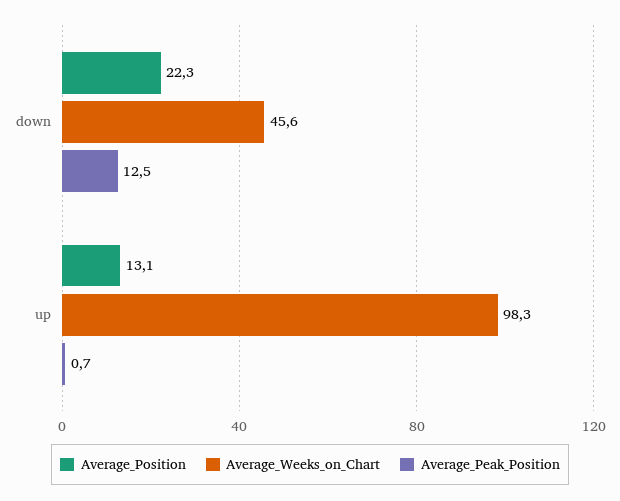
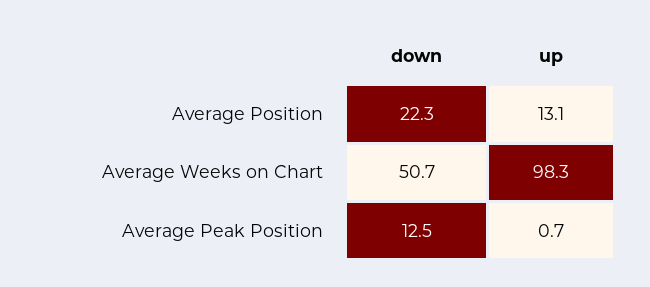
  {
    "Average_Position": {
      "down": 22.3,
      "up": 13.1
    },
    "Average_Weeks_on_Chart": {
-     "down": 45.6,
+     "down": 50.7,
      "up": 98.3
    },
    "Average_Peak_Position": {
      "down": 12.5,
      "up": 0.7
    }
  }

